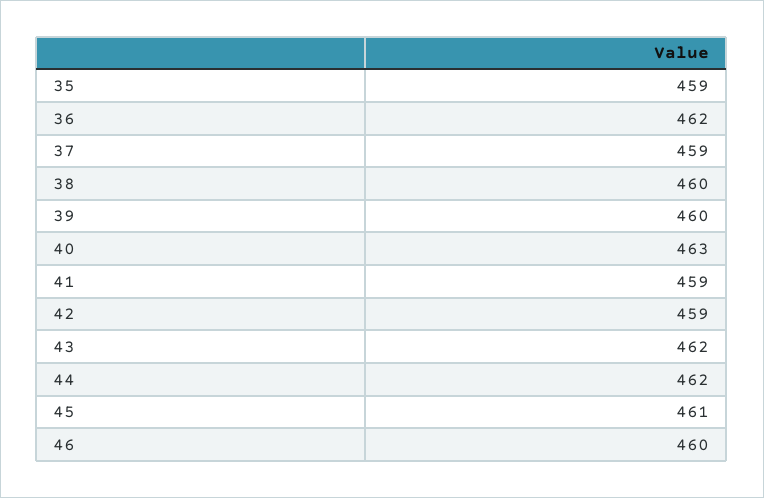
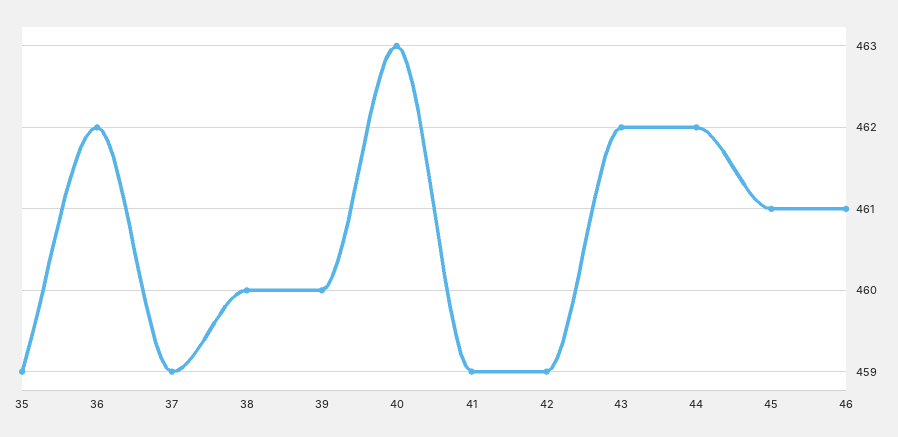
  {
    "35": 459,
    "36": 462,
    "37": 459,
    "38": 460,
    "39": 460,
    "40": 463,
    "41": 459,
    "42": 459,
    "43": 462,
    "44": 462,
    "45": 461,
-   "46": 460
+   "46": 461
  }

